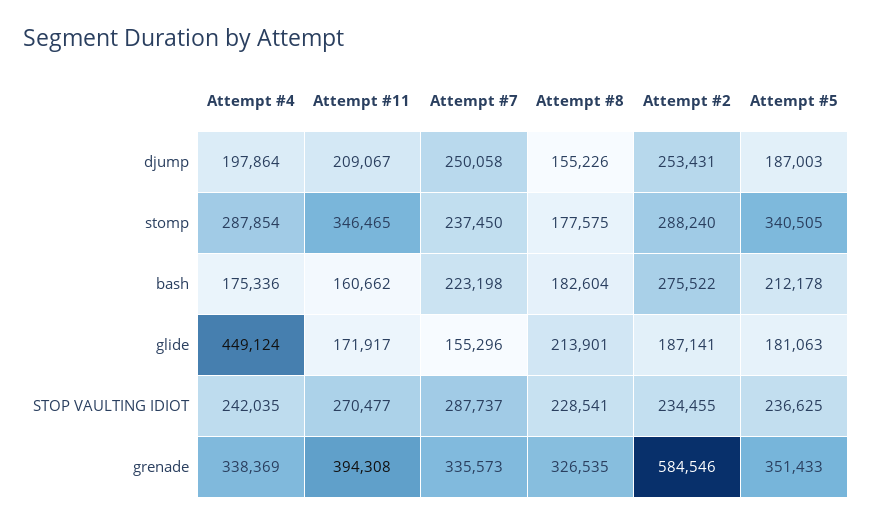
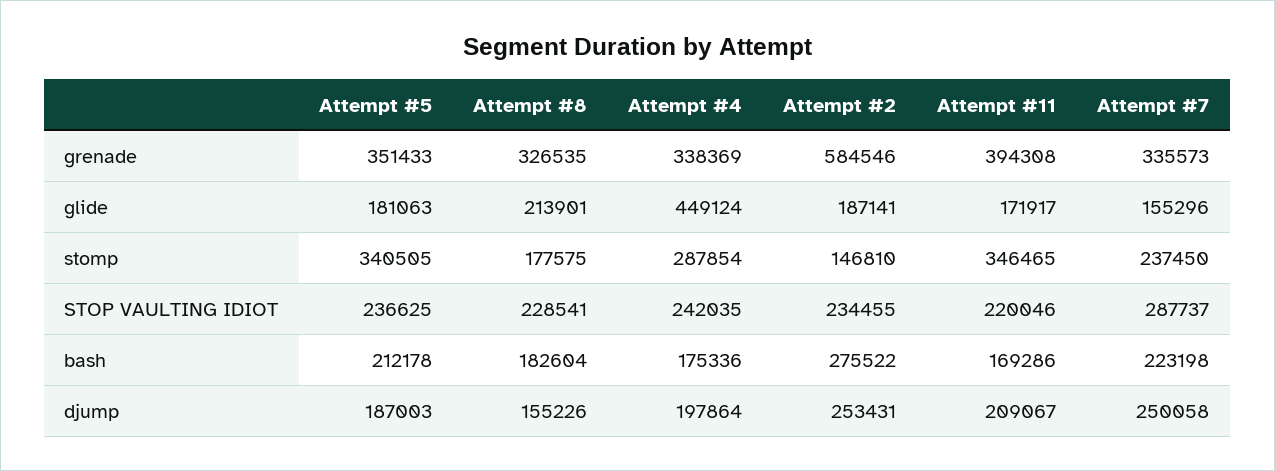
  {
    "Attempt #4": {
      "djump": 197864,
      "stomp": 287854,
      "bash": 175336,
      "glide": 449124,
      "STOP VAULTING IDIOT": 242035,
      "grenade": 338369
    },
    "Attempt #11": {
      "djump": 209067,
      "stomp": 346465,
-     "bash": 160662,
+     "bash": 169286,
      "glide": 171917,
-     "STOP VAULTING IDIOT": 270477,
+     "STOP VAULTING IDIOT": 220046,
      "grenade": 394308
    },
    "Attempt #7": {
      "djump": 250058,
      "stomp": 237450,
      "bash": 223198,
      "glide": 155296,
      "STOP VAULTING IDIOT": 287737,
      "grenade": 335573
    },
    "Attempt #8": {
      "djump": 155226,
      "stomp": 177575,
      "bash": 182604,
      "glide": 213901,
      "STOP VAULTING IDIOT": 228541,
      "grenade": 326535
    },
    "Attempt #2": {
      "djump": 253431,
-     "stomp": 288240,
+     "stomp": 146810,
      "bash": 275522,
      "glide": 187141,
      "STOP VAULTING IDIOT": 234455,
      "grenade": 584546
    },
    "Attempt #5": {
      "djump": 187003,
      "stomp": 340505,
      "bash": 212178,
      "glide": 181063,
      "STOP VAULTING IDIOT": 236625,
      "grenade": 351433
    }
  }

